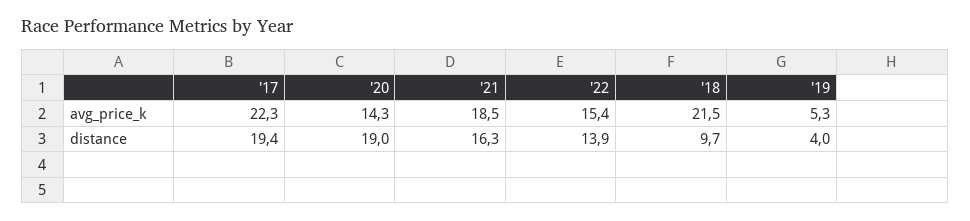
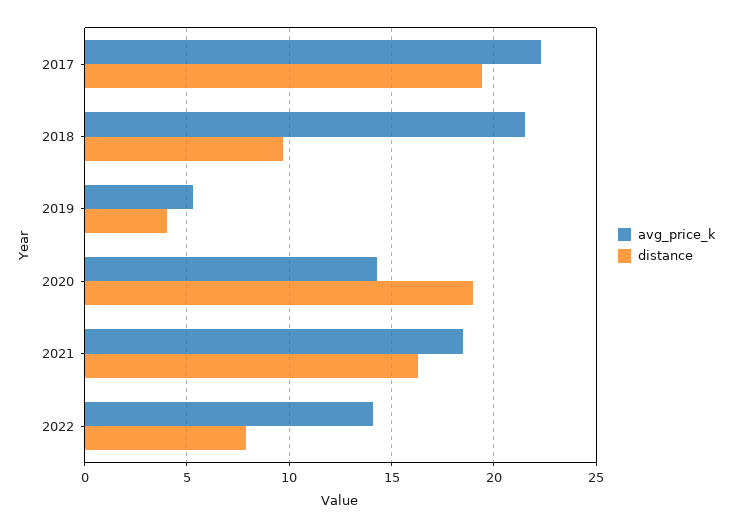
  {
    "avg_price_k": {
      "'17": 22.3,
      "'20": 14.3,
      "'21": 18.5,
-     "'22": 15.4,
+     "'22": 14,
      "'18": 21.5,
      "'19": 5.3
    },
    "distance": {
      "'17": 19.4,
      "'20": 19,
      "'21": 16.3,
-     "'22": 13.9,
+     "'22": 8,
      "'18": 9.7,
      "'19": 4
    }
  }

